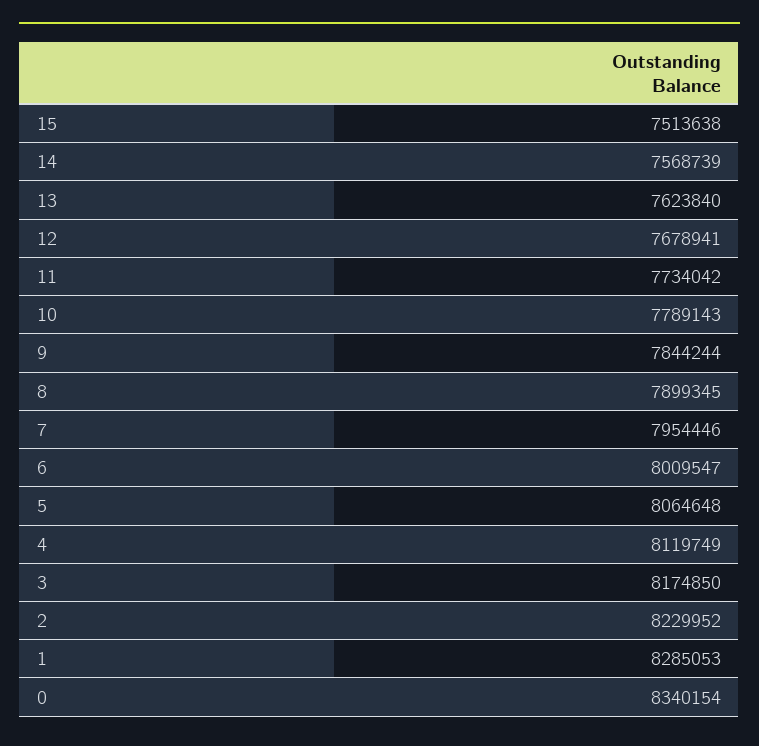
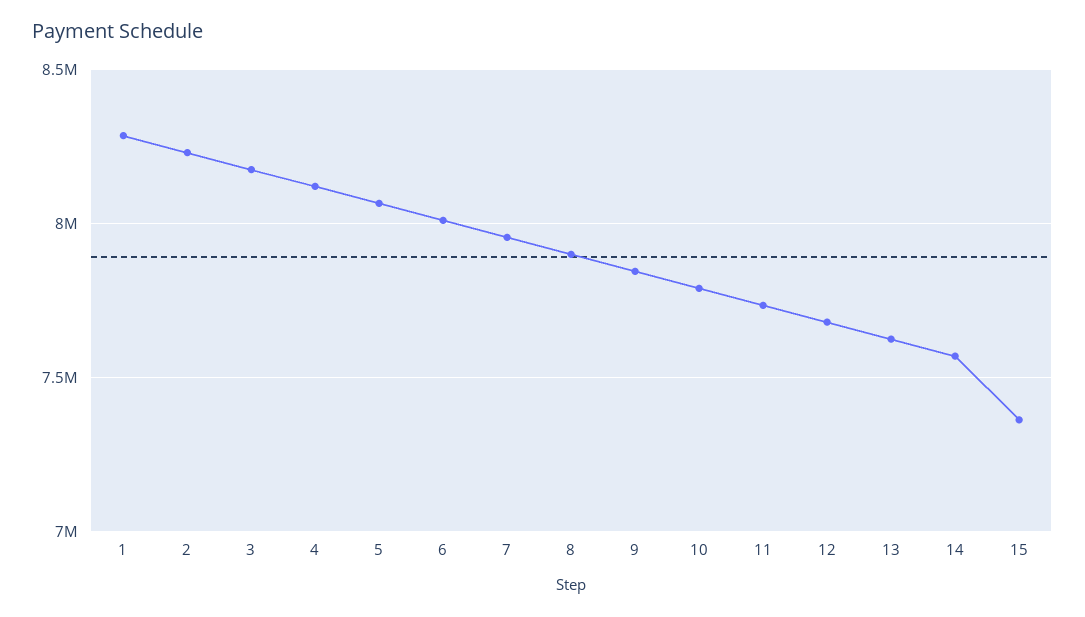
  {
-   "15": 7513638,
+   "15": 7350000,
    "14": 7568739,
    "13": 7623840,
    "12": 7678941,
    "11": 7734042,
    "10": 7789143,
    "9": 7844244,
    "8": 7899345,
    "7": 7954446,
    "6": 8009547,
    "5": 8064648,
    "4": 8119749,
    "3": 8174850,
    "2": 8229952,
-   "1": 8285053,
+   "1": 8285053
-   "0": 8340154
  }

